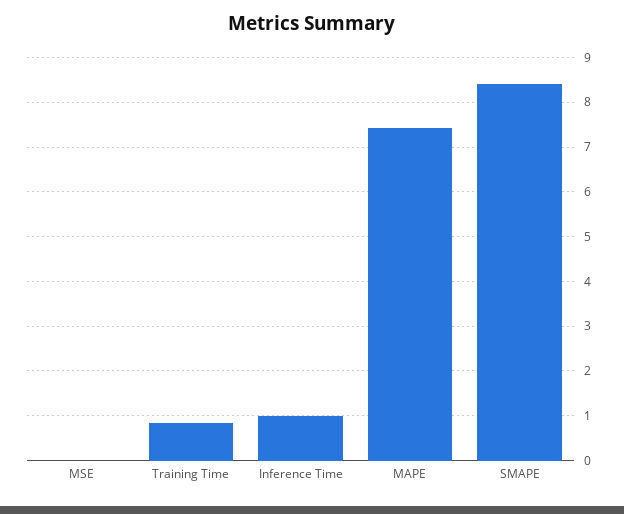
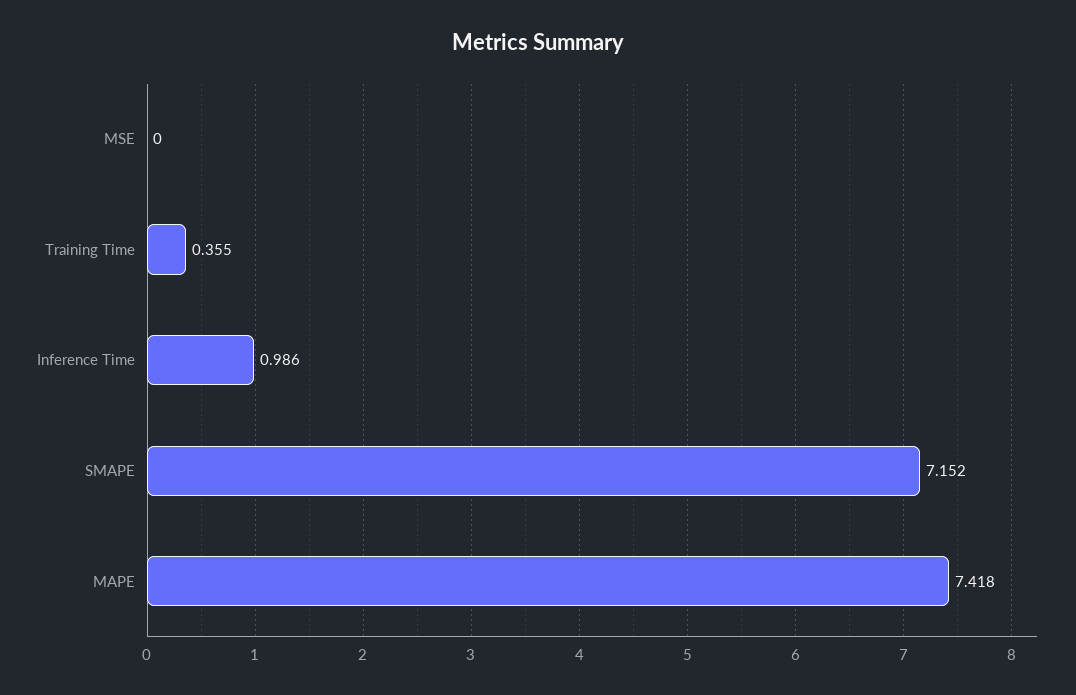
  {
    "MSE": 0,
-   "Training Time": 0.8,
+   "Training Time": 0.355,
    "Inference Time": 0.986,
    "MAPE": 7.418,
-   "SMAPE": 8.4
+   "SMAPE": 7.152
  }

